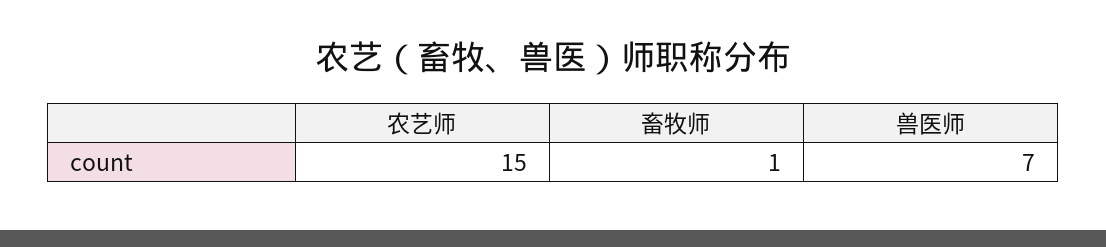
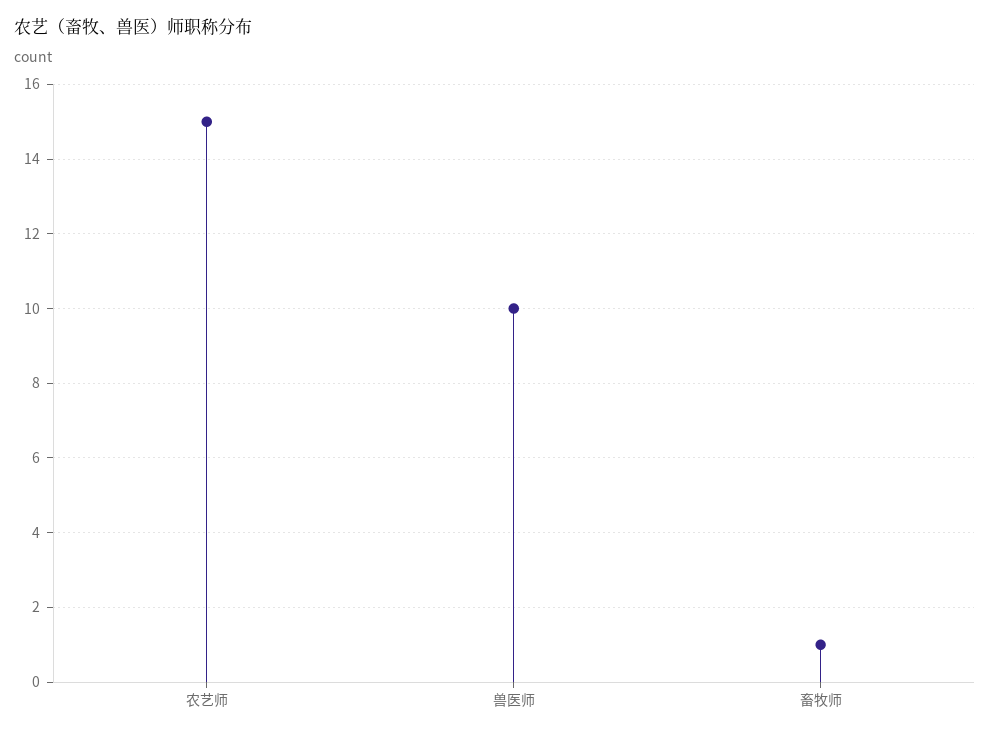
  {
    "农艺师": 15,
    "畜牧师": 1,
-   "兽医师": 7
+   "兽医师": 10
  }

